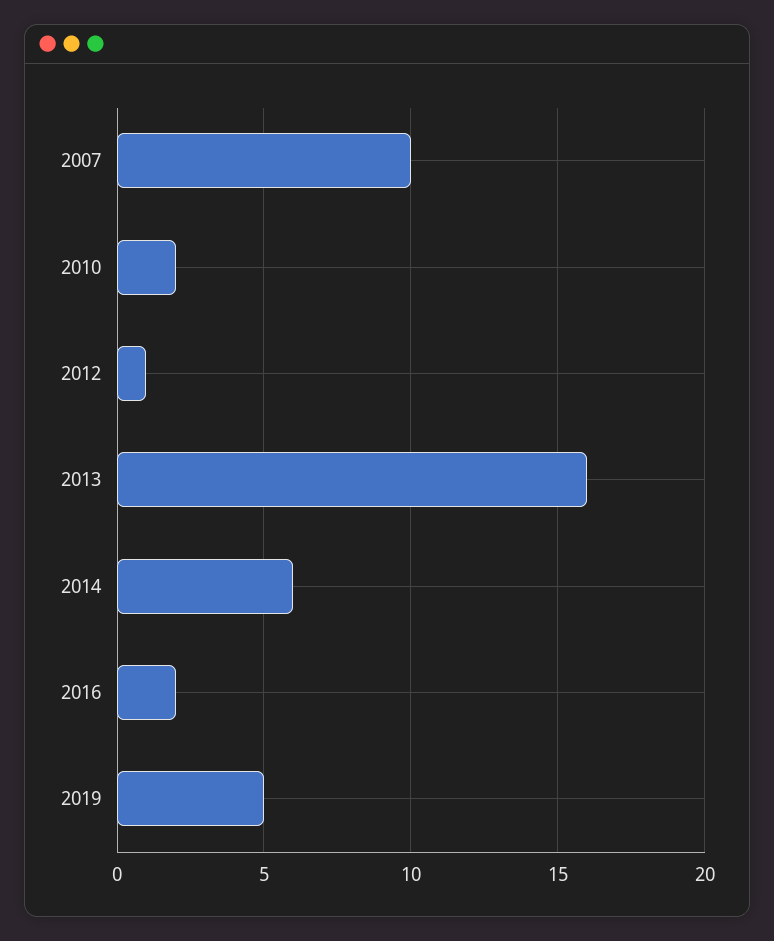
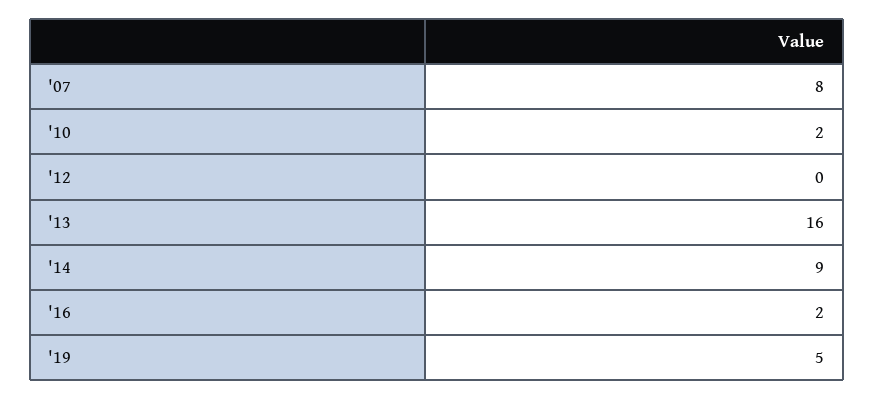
  {
-   "2007": 10,
+   "2007": 8,
    "2010": 2,
-   "2012": 1,
+   "2012": 0,
    "2013": 16,
-   "2014": 6,
+   "2014": 9,
    "2016": 2,
    "2019": 5
  }

